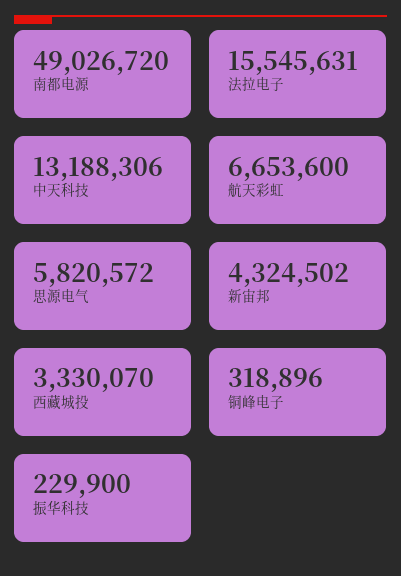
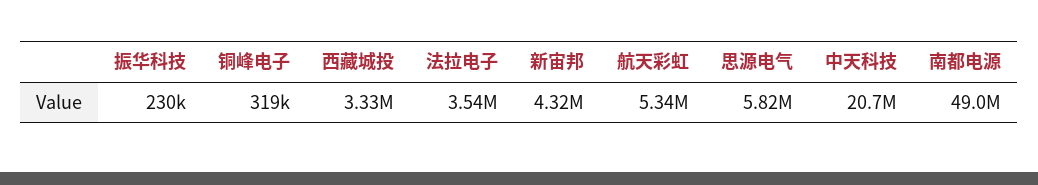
  {
    "南都电源": 49026720,
-   "法拉电子": 15545631,
+   "法拉电子": 3540000,
-   "中天科技": 13188306,
+   "中天科技": 20700000,
-   "航天彩虹": 6653600,
+   "航天彩虹": 5340000,
    "思源电气": 5820572,
    "新宙邦": 4324502,
    "西藏城投": 3330070,
    "铜峰电子": 318896,
    "振华科技": 229900
  }

